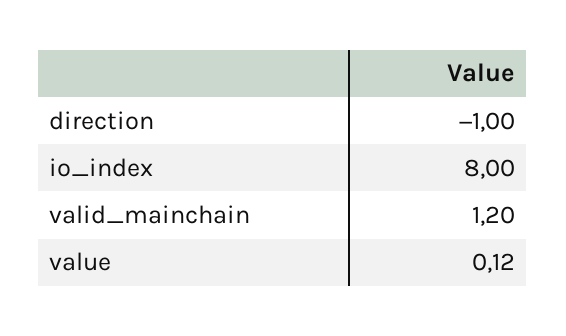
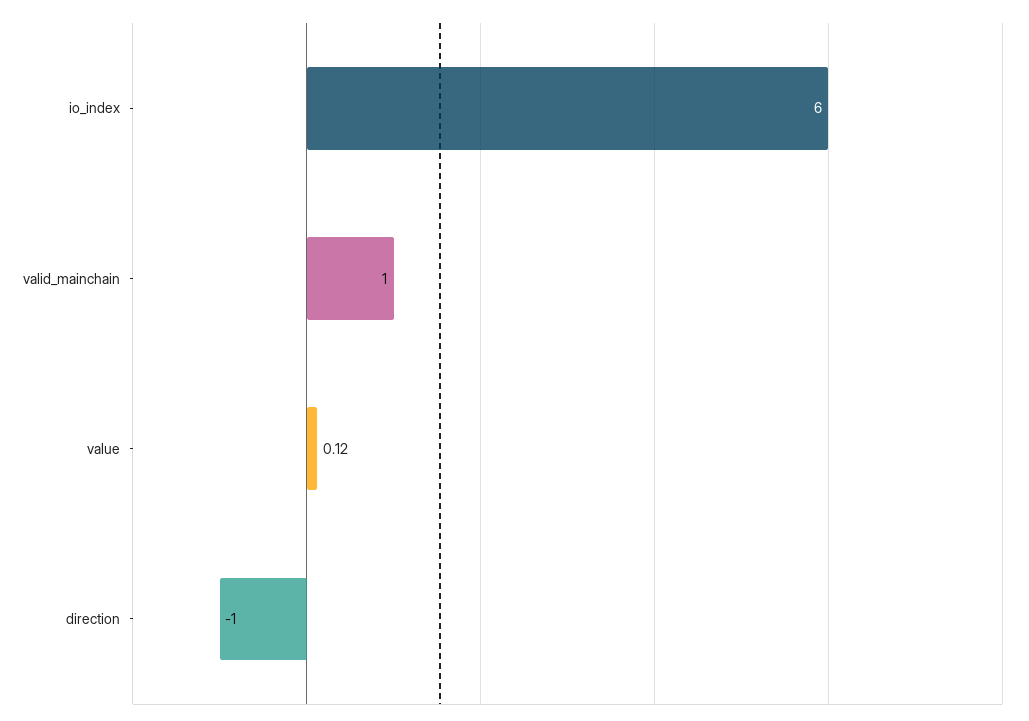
  {
    "direction": -1,
-   "io_index": 8,
+   "io_index": 6,
-   "valid_mainchain": 1.2,
+   "valid_mainchain": 1,
    "value": 0.12
  }

